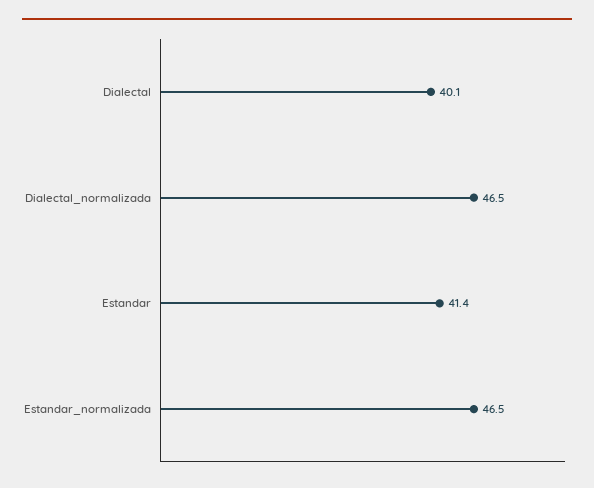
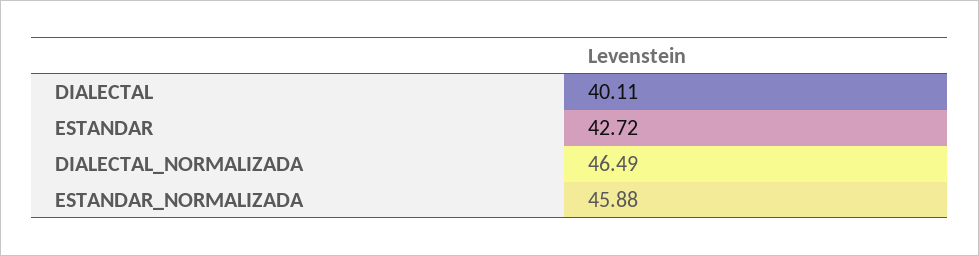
  {
    "Dialectal": 40.11,
    "Dialectal_normalizada": 46.49,
-   "Estandar": 41.4,
+   "Estandar": 42.72,
-   "Estandar_normalizada": 46.5
+   "Estandar_normalizada": 45.88
  }

